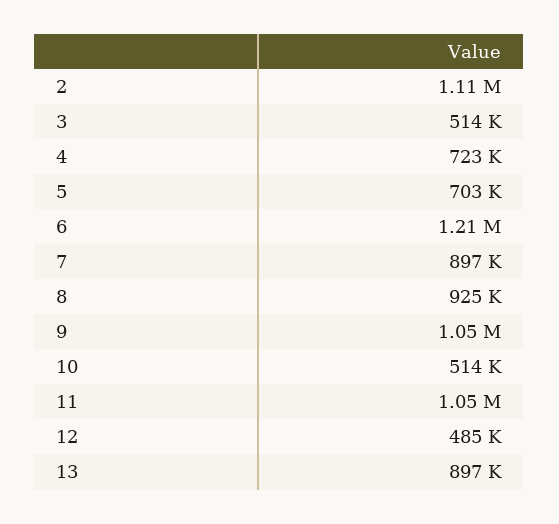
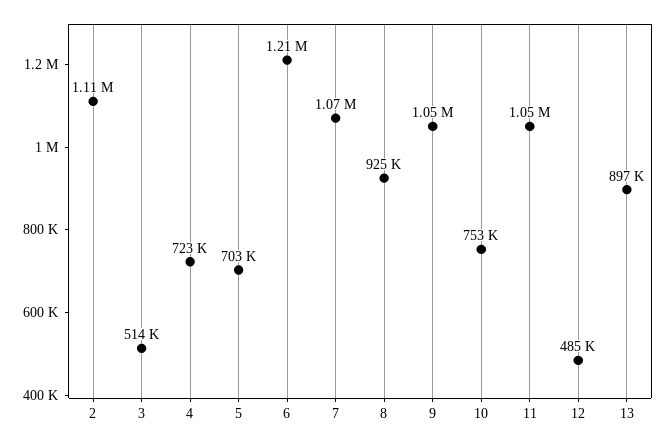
  {
    "2": 1110000,
    "3": 514000,
    "4": 723000,
    "5": 703000,
    "6": 1210000,
-   "7": 897000,
+   "7": 1070000,
    "8": 925000,
    "9": 1050000,
-   "10": 514000,
+   "10": 753000,
    "11": 1050000,
    "12": 485000,
    "13": 897000
  }

